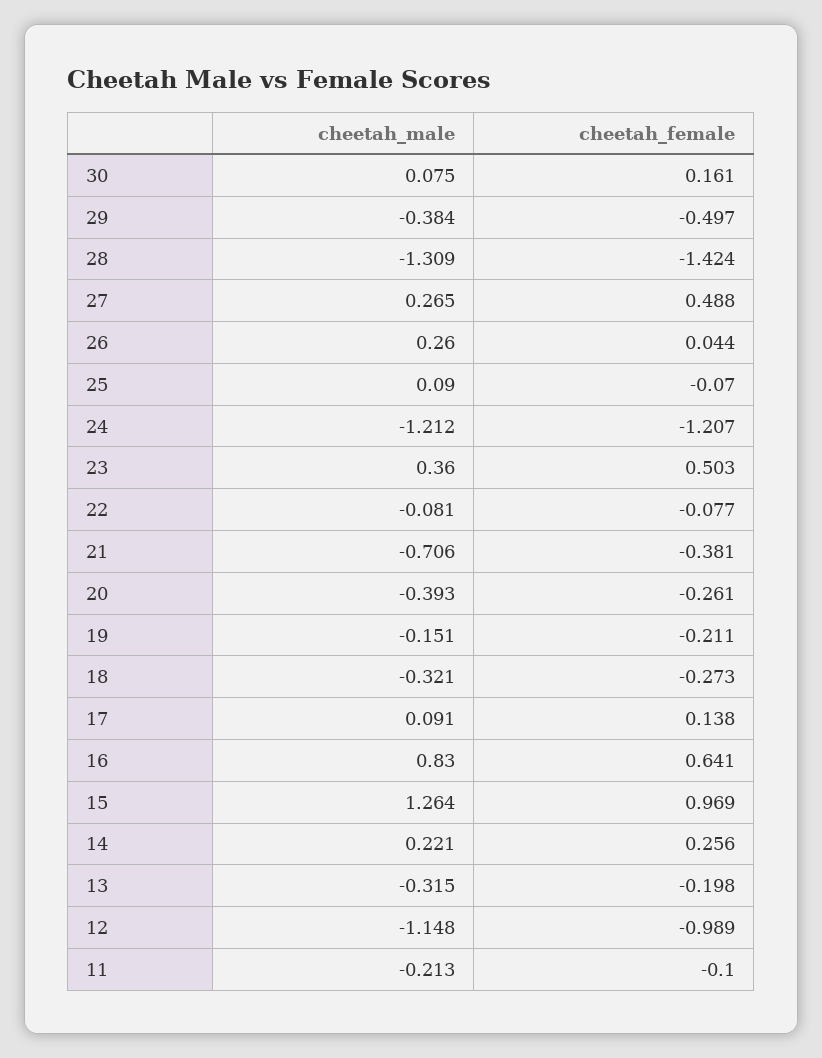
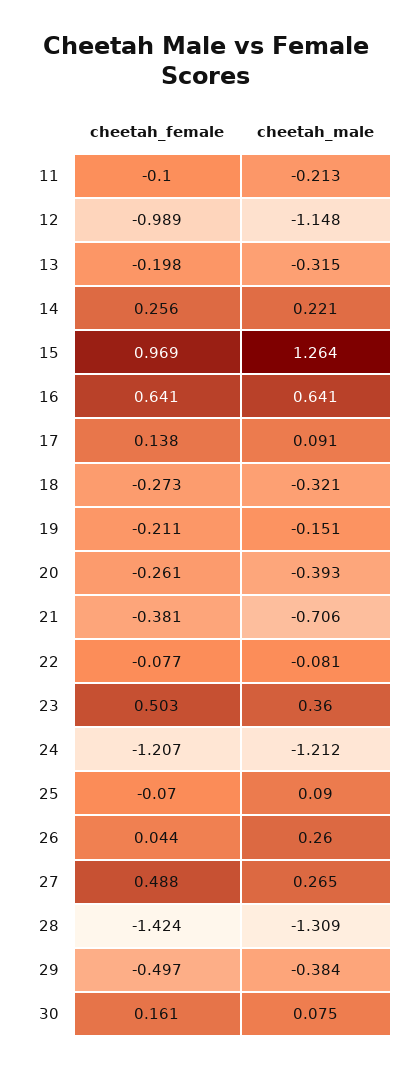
  {
    "cheetah_male": {
      "30": 0.075,
      "29": -0.384,
      "28": -1.309,
      "27": 0.265,
      "26": 0.26,
      "25": 0.09,
      "24": -1.212,
      "23": 0.36,
      "22": -0.081,
      "21": -0.706,
      "20": -0.393,
      "19": -0.151,
      "18": -0.321,
      "17": 0.091,
-     "16": 0.83,
+     "16": 0.641,
      "15": 1.264,
      "14": 0.221,
      "13": -0.315,
      "12": -1.148,
      "11": -0.213
    },
    "cheetah_female": {
      "30": 0.161,
      "29": -0.497,
      "28": -1.424,
      "27": 0.488,
      "26": 0.044,
      "25": -0.07,
      "24": -1.207,
      "23": 0.503,
      "22": -0.077,
      "21": -0.381,
      "20": -0.261,
      "19": -0.211,
      "18": -0.273,
      "17": 0.138,
      "16": 0.641,
      "15": 0.969,
      "14": 0.256,
      "13": -0.198,
      "12": -0.989,
      "11": -0.1
    }
  }

